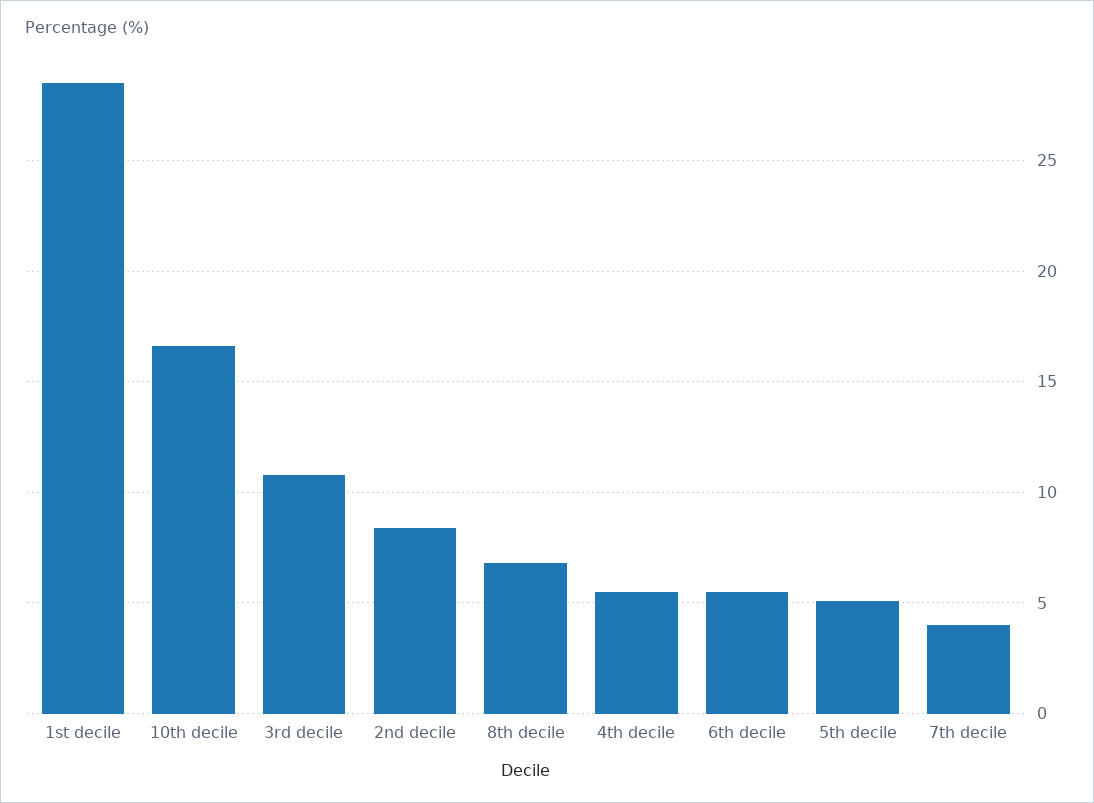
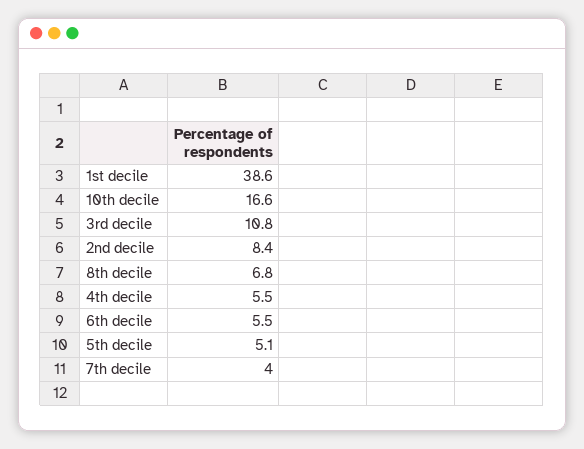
  {
-   "1st decile": 28.5,
+   "1st decile": 38.6,
    "10th decile": 16.6,
    "3rd decile": 10.8,
    "2nd decile": 8.4,
    "8th decile": 6.8,
    "4th decile": 5.5,
    "6th decile": 5.5,
    "5th decile": 5.1,
    "7th decile": 4
  }

